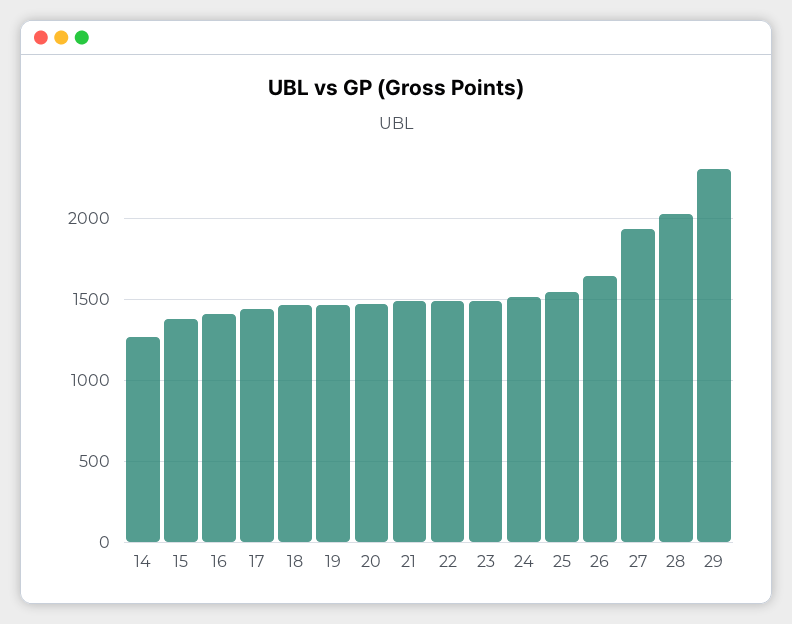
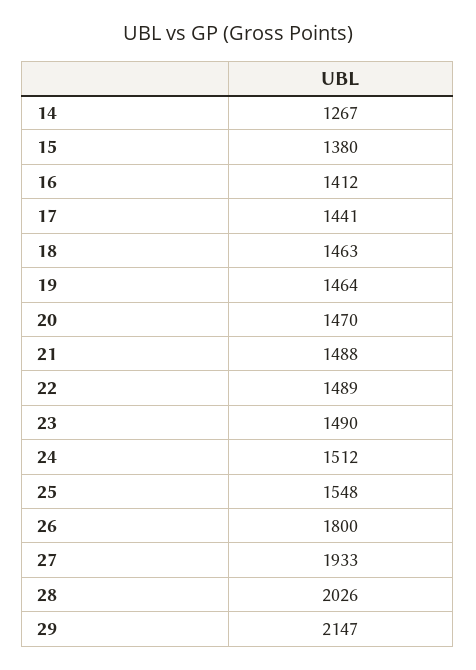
  {
    "14": 1267,
    "15": 1380,
    "16": 1412,
    "17": 1441,
    "18": 1463,
    "19": 1464,
    "20": 1470,
    "21": 1488,
    "22": 1489,
    "23": 1490,
    "24": 1512,
    "25": 1548,
-   "26": 1650,
+   "26": 1800,
    "27": 1933,
    "28": 2026,
-   "29": 2300
+   "29": 2147
  }

